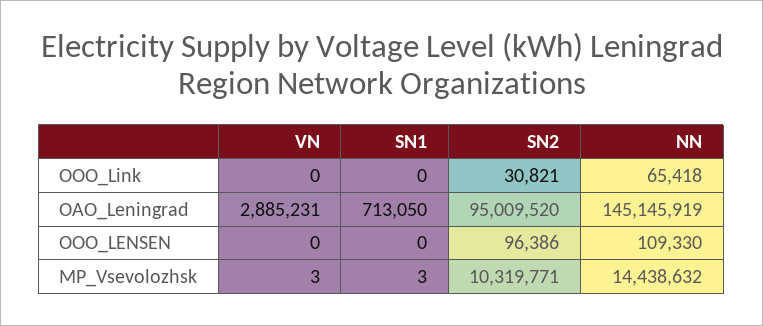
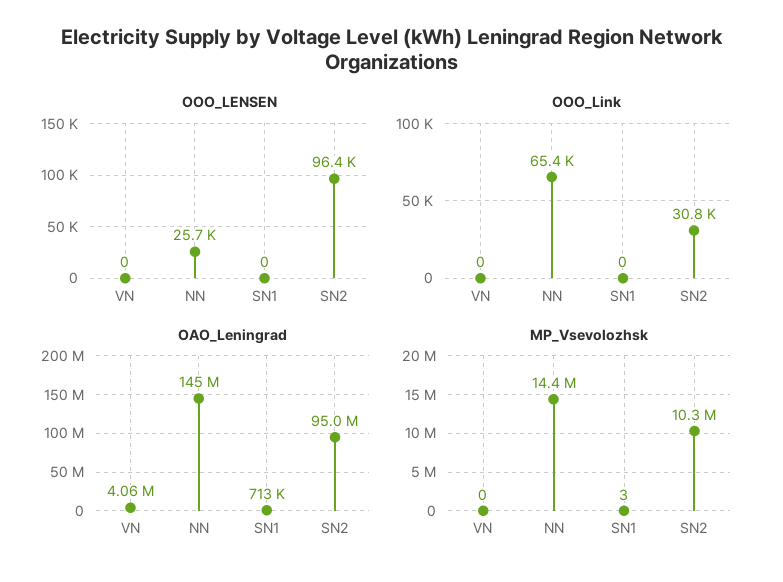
  {
    "OOO_Link": {
      "VN": 0,
      "SN1": 0,
      "SN2": 30821,
      "NN": 65418
    },
    "OAO_Leningrad": {
-     "VN": 2885231,
+     "VN": 4060000,
      "SN1": 713050,
      "SN2": 95009520,
      "NN": 145145919
    },
    "OOO_LENSEN": {
      "VN": 0,
      "SN1": 0,
      "SN2": 96386,
-     "NN": 109330
+     "NN": 25700
    },
    "MP_Vsevolozhsk": {
-     "VN": 3,
+     "VN": 0,
      "SN1": 3,
      "SN2": 10319771,
      "NN": 14438632
    }
  }

